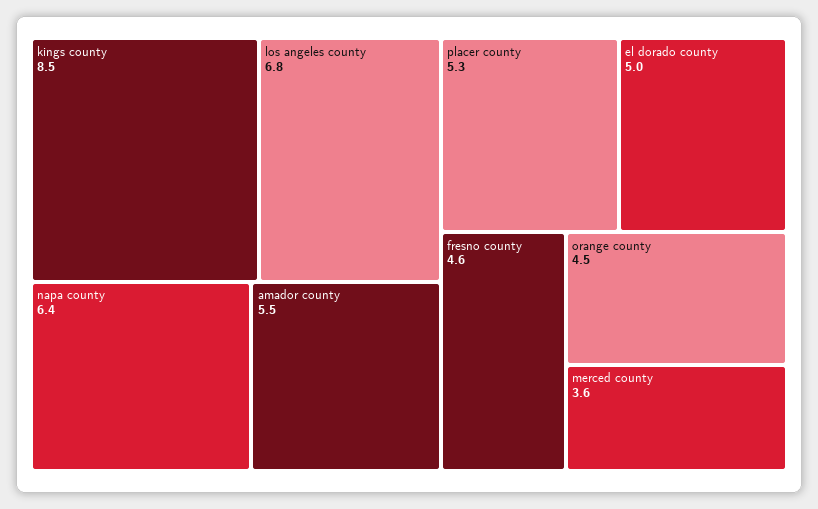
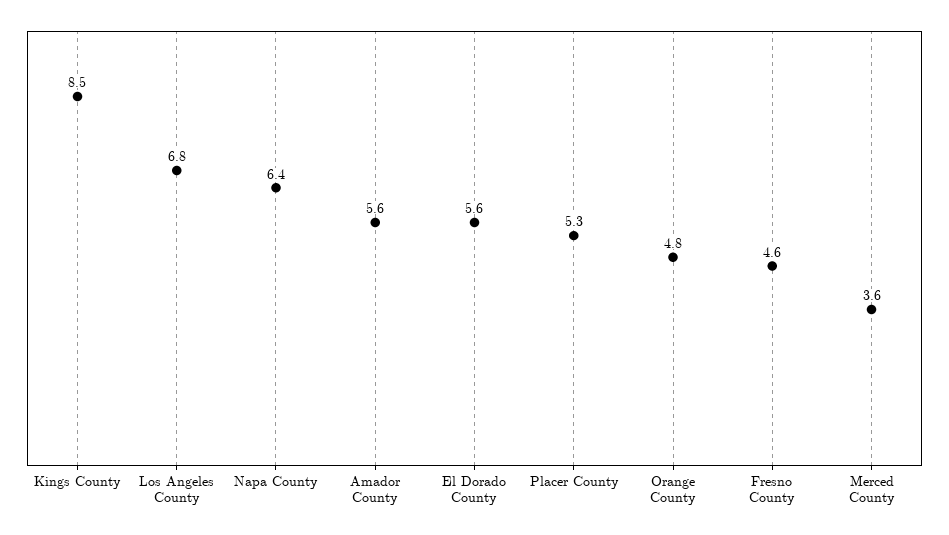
  {
    "kings county": 8.5,
    "los angeles county": 6.8,
    "napa county": 6.4,
-   "amador county": 5.5,
+   "amador county": 5.6,
    "placer county": 5.3,
-   "el dorado county": 5,
+   "el dorado county": 5.6,
    "fresno county": 4.6,
-   "orange county": 4.5,
+   "orange county": 4.8,
    "merced county": 3.6
  }

